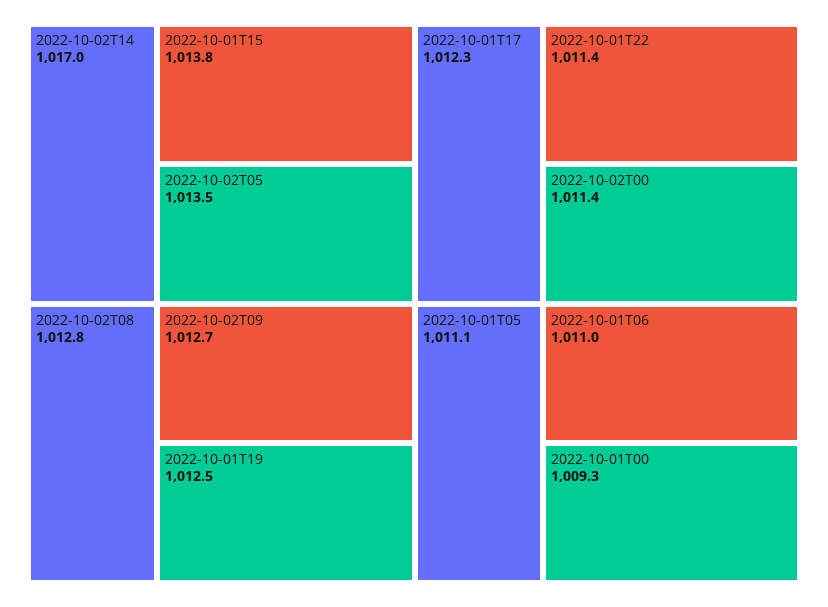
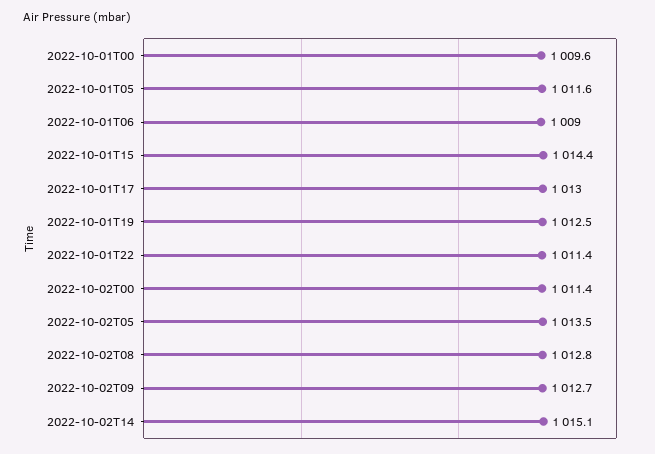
  {
-   "2022-10-02T14": 1017,
+   "2022-10-02T14": 1015.1,
-   "2022-10-01T15": 1013.8,
+   "2022-10-01T15": 1014.4,
    "2022-10-02T05": 1013.5,
    "2022-10-02T08": 1012.8,
    "2022-10-02T09": 1012.7,
    "2022-10-01T19": 1012.5,
-   "2022-10-01T17": 1012.3,
+   "2022-10-01T17": 1013,
    "2022-10-01T22": 1011.4,
    "2022-10-02T00": 1011.4,
-   "2022-10-01T05": 1011.1,
+   "2022-10-01T05": 1011.6,
-   "2022-10-01T06": 1011,
+   "2022-10-01T06": 1009,
-   "2022-10-01T00": 1009.3
+   "2022-10-01T00": 1009.6
  }

